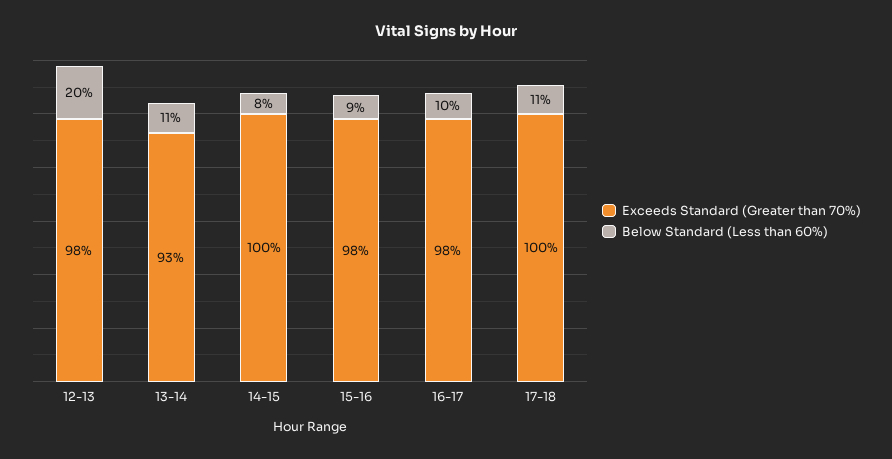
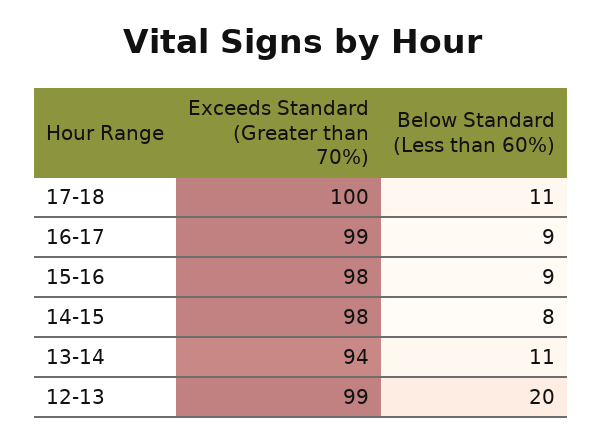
  {
    "Exceeds Standard (Greater than 70%)": {
-     "12-13": 98,
+     "12-13": 99,
-     "13-14": 93,
+     "13-14": 94,
-     "14-15": 100,
+     "14-15": 98,
      "15-16": 98,
-     "16-17": 98,
+     "16-17": 99,
      "17-18": 100
    },
    "Below Standard (Less than 60%)": {
      "12-13": 20,
      "13-14": 11,
      "14-15": 8,
      "15-16": 9,
-     "16-17": 10,
+     "16-17": 9,
      "17-18": 11
    }
  }

